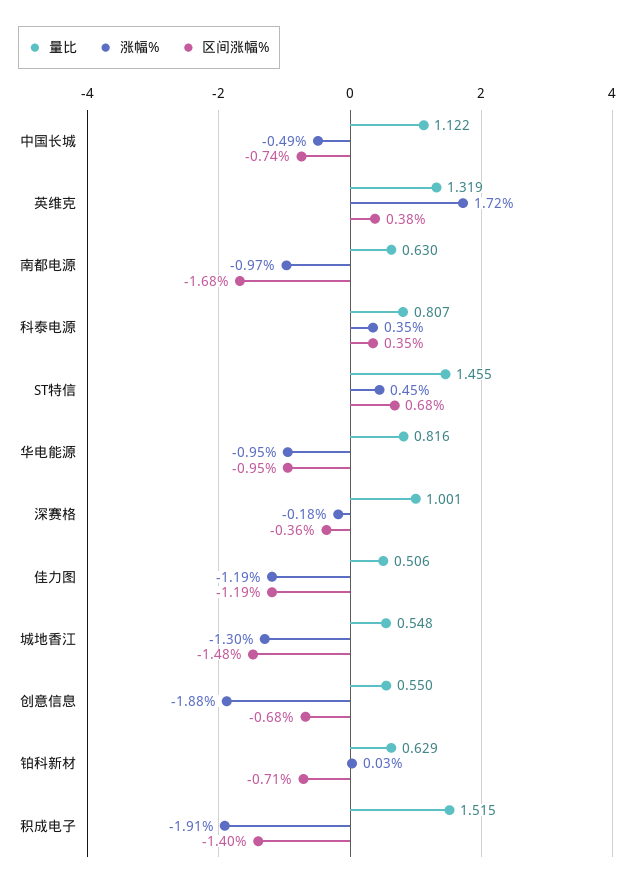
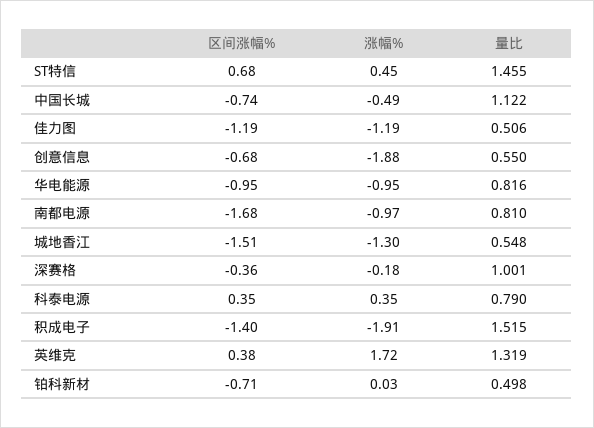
  {
    "量比": {
      "中国长城": 1.122,
      "英维克": 1.319,
-     "南都电源": 0.63,
+     "南都电源": 0.81,
-     "科泰电源": 0.807,
+     "科泰电源": 0.79,
      "ST特信": 1.455,
      "华电能源": 0.816,
      "深赛格": 1.001,
      "佳力图": 0.506,
      "城地香江": 0.548,
      "创意信息": 0.55,
-     "铂科新材": 0.629,
+     "铂科新材": 0.498,
      "积成电子": 1.515
    },
    "涨幅%": {
      "中国长城": -0.49,
      "英维克": 1.72,
      "南都电源": -0.97,
      "科泰电源": 0.35,
      "ST特信": 0.45,
      "华电能源": -0.95,
      "深赛格": -0.18,
      "佳力图": -1.19,
      "城地香江": -1.3,
      "创意信息": -1.88,
      "铂科新材": 0.03,
      "积成电子": -1.91
    },
    "区间涨幅%": {
      "中国长城": -0.74,
      "英维克": 0.38,
      "南都电源": -1.68,
      "科泰电源": 0.35,
      "ST特信": 0.68,
      "华电能源": -0.95,
      "深赛格": -0.36,
      "佳力图": -1.19,
-     "城地香江": -1.48,
+     "城地香江": -1.51,
      "创意信息": -0.68,
      "铂科新材": -0.71,
      "积成电子": -1.4
    }
  }

